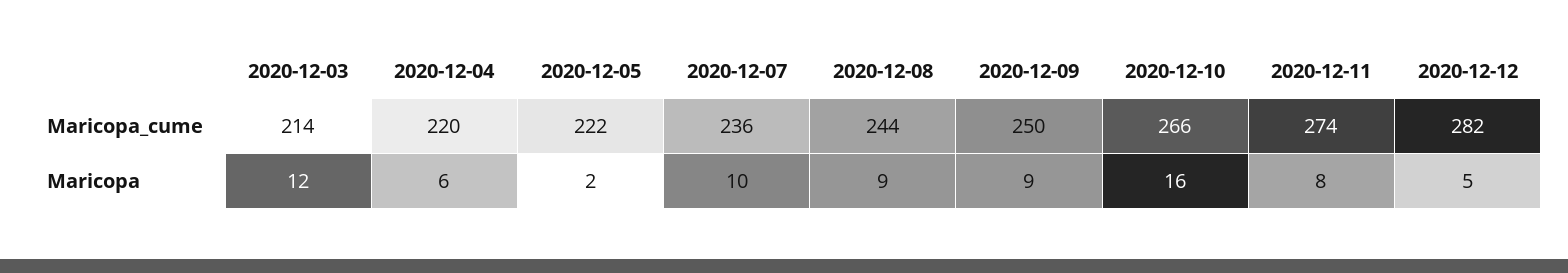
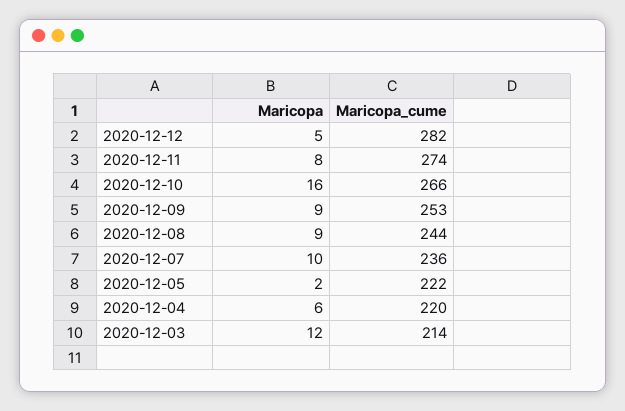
  {
    "2020-12-03": {
      "Maricopa_cume": 214,
      "Maricopa": 12
    },
    "2020-12-04": {
      "Maricopa_cume": 220,
      "Maricopa": 6
    },
    "2020-12-05": {
      "Maricopa_cume": 222,
      "Maricopa": 2
    },
    "2020-12-07": {
      "Maricopa_cume": 236,
      "Maricopa": 10
    },
    "2020-12-08": {
      "Maricopa_cume": 244,
      "Maricopa": 9
    },
    "2020-12-09": {
-     "Maricopa_cume": 250,
+     "Maricopa_cume": 253,
      "Maricopa": 9
    },
    "2020-12-10": {
      "Maricopa_cume": 266,
      "Maricopa": 16
    },
    "2020-12-11": {
      "Maricopa_cume": 274,
      "Maricopa": 8
    },
    "2020-12-12": {
      "Maricopa_cume": 282,
      "Maricopa": 5
    }
  }

